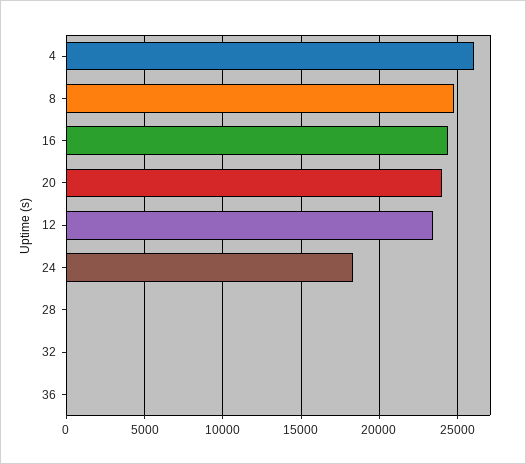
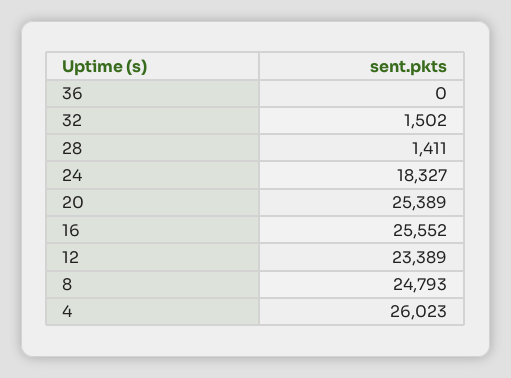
  {
    "4": 26023,
    "8": 24793,
-   "16": 24500,
+   "16": 25552,
-   "20": 24000,
+   "20": 25389,
    "12": 23389,
    "24": 18327,
-   "28": 0,
+   "28": 1411,
-   "32": 0,
+   "32": 1502,
    "36": 0
  }

